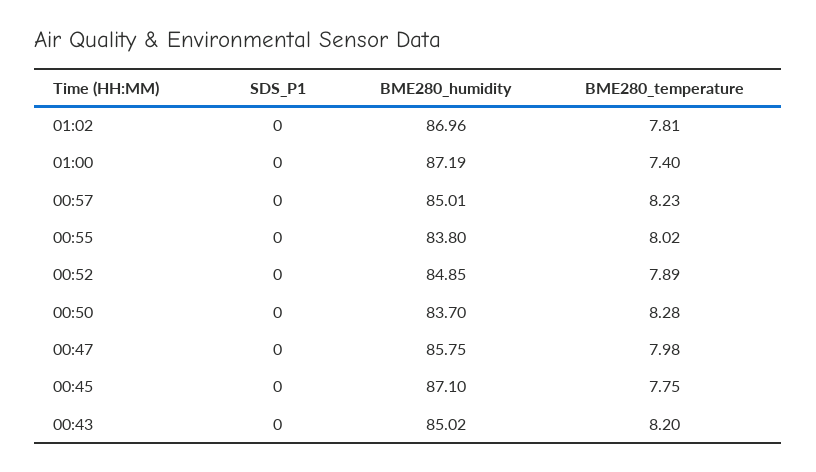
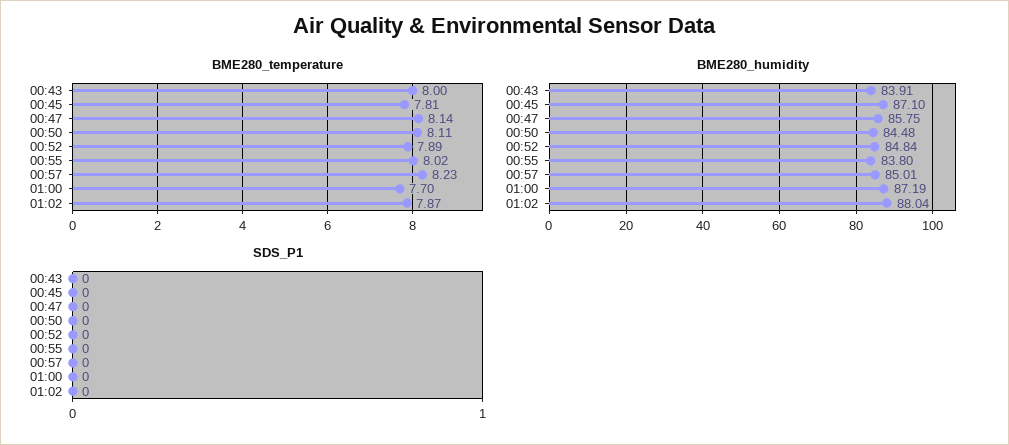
  {
    "SDS_P1": {
      "01:02": 0,
      "01:00": 0,
      "00:57": 0,
      "00:55": 0,
      "00:52": 0,
      "00:50": 0,
      "00:47": 0,
      "00:45": 0,
      "00:43": 0
    },
    "BME280_humidity": {
-     "01:02": 86.96,
+     "01:02": 88.04,
      "01:00": 87.19,
      "00:57": 85.01,
      "00:55": 83.8,
-     "00:52": 84.85,
+     "00:52": 84.84,
-     "00:50": 83.7,
+     "00:50": 84.48,
      "00:47": 85.75,
      "00:45": 87.1,
-     "00:43": 85.02
+     "00:43": 83.91
    },
    "BME280_temperature": {
-     "01:02": 7.81,
+     "01:02": 7.87,
-     "01:00": 7.4,
+     "01:00": 7.7,
      "00:57": 8.23,
      "00:55": 8.02,
      "00:52": 7.89,
-     "00:50": 8.28,
+     "00:50": 8.11,
-     "00:47": 7.98,
+     "00:47": 8.14,
-     "00:45": 7.75,
+     "00:45": 7.81,
-     "00:43": 8.2
+     "00:43": 8
    }
  }

